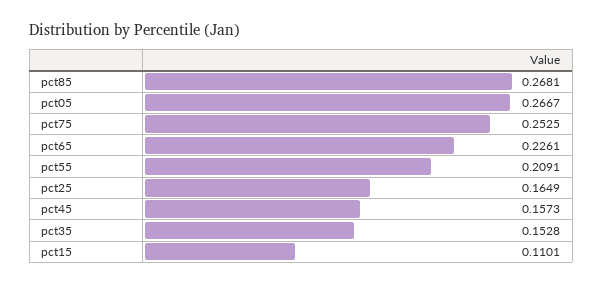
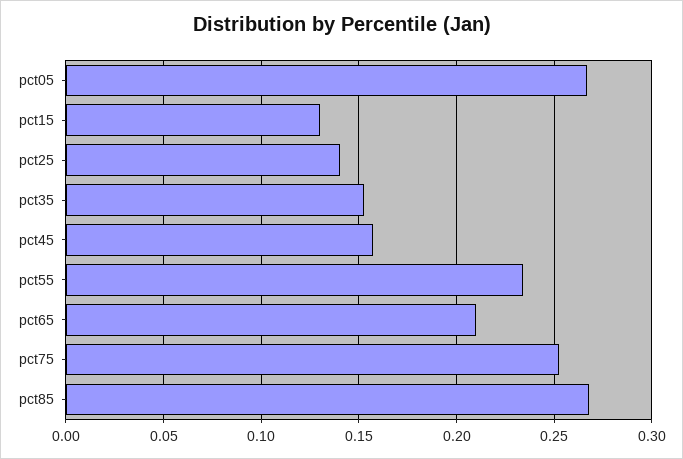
  {
    "pct85": 0.2681,
    "pct05": 0.2667,
    "pct75": 0.2525,
-   "pct65": 0.2261,
+   "pct65": 0.21,
-   "pct55": 0.2091,
+   "pct55": 0.235,
-   "pct25": 0.1649,
+   "pct25": 0.14,
    "pct45": 0.1573,
    "pct35": 0.1528,
-   "pct15": 0.1101
+   "pct15": 0.13
  }

